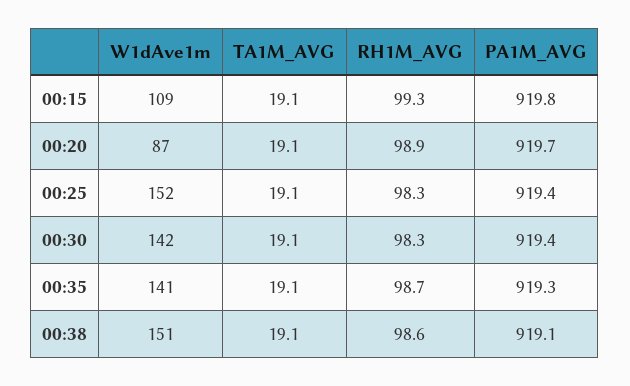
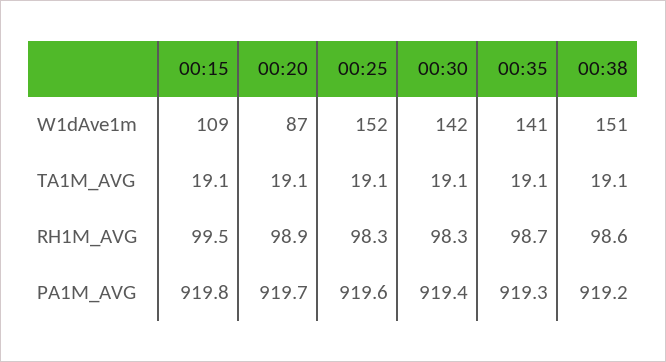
  {
    "W1dAve1m": {
      "00:15": 109,
      "00:20": 87,
      "00:25": 152,
      "00:30": 142,
      "00:35": 141,
      "00:38": 151
    },
    "TA1M_AVG": {
      "00:15": 19.1,
      "00:20": 19.1,
      "00:25": 19.1,
      "00:30": 19.1,
      "00:35": 19.1,
      "00:38": 19.1
    },
    "RH1M_AVG": {
-     "00:15": 99.3,
+     "00:15": 99.5,
      "00:20": 98.9,
      "00:25": 98.3,
      "00:30": 98.3,
      "00:35": 98.7,
      "00:38": 98.6
    },
    "PA1M_AVG": {
      "00:15": 919.8,
      "00:20": 919.7,
-     "00:25": 919.4,
+     "00:25": 919.6,
      "00:30": 919.4,
      "00:35": 919.3,
-     "00:38": 919.1
+     "00:38": 919.2
    }
  }

